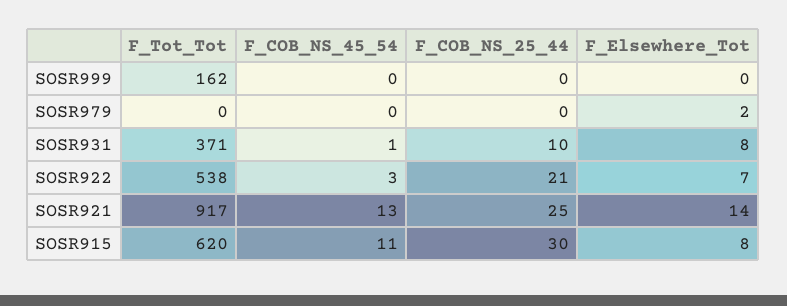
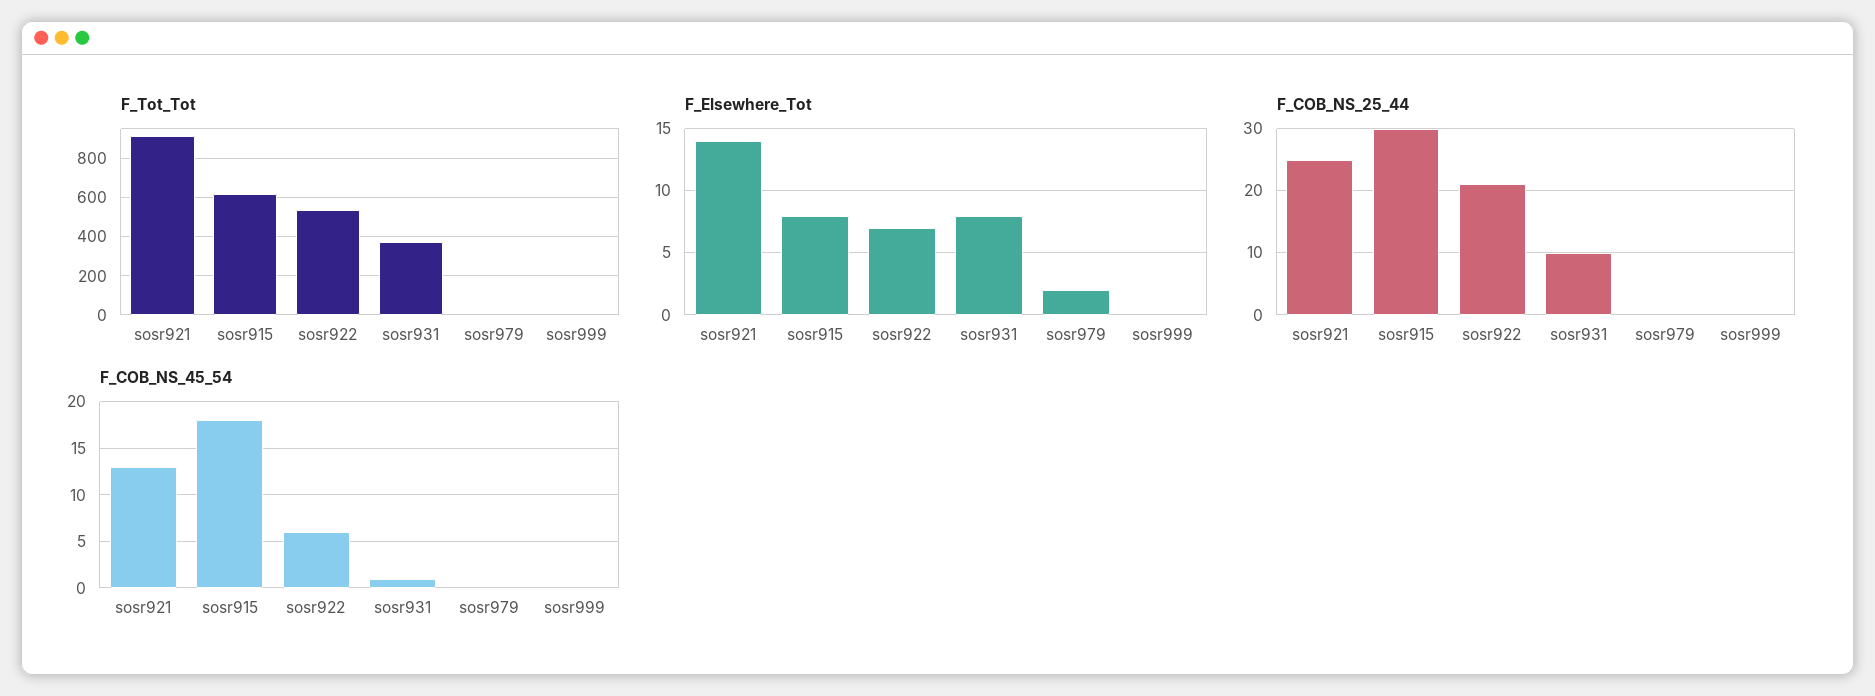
  {
    "F_Tot_Tot": {
-     "SOSR999": 162,
+     "SOSR999": 0,
      "SOSR979": 0,
      "SOSR931": 371,
      "SOSR922": 538,
      "SOSR921": 917,
      "SOSR915": 620
    },
    "F_COB_NS_45_54": {
      "SOSR999": 0,
      "SOSR979": 0,
      "SOSR931": 1,
-     "SOSR922": 3,
+     "SOSR922": 6,
      "SOSR921": 13,
-     "SOSR915": 11
+     "SOSR915": 18
    },
    "F_COB_NS_25_44": {
      "SOSR999": 0,
      "SOSR979": 0,
      "SOSR931": 10,
      "SOSR922": 21,
      "SOSR921": 25,
      "SOSR915": 30
    },
    "F_Elsewhere_Tot": {
      "SOSR999": 0,
      "SOSR979": 2,
      "SOSR931": 8,
      "SOSR922": 7,
      "SOSR921": 14,
      "SOSR915": 8
    }
  }

